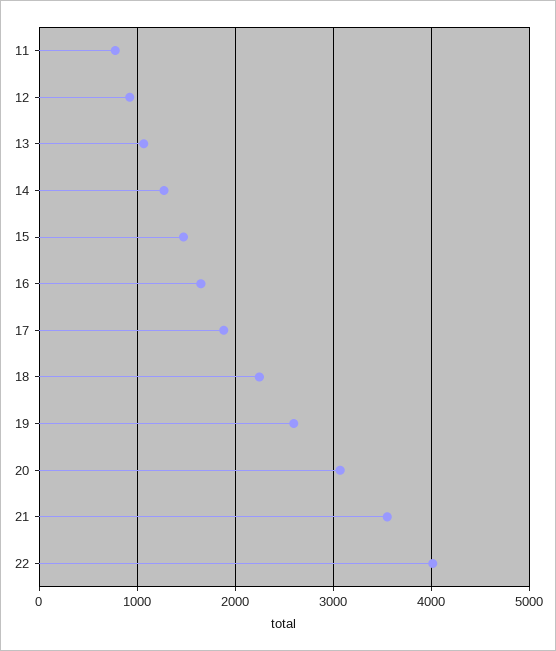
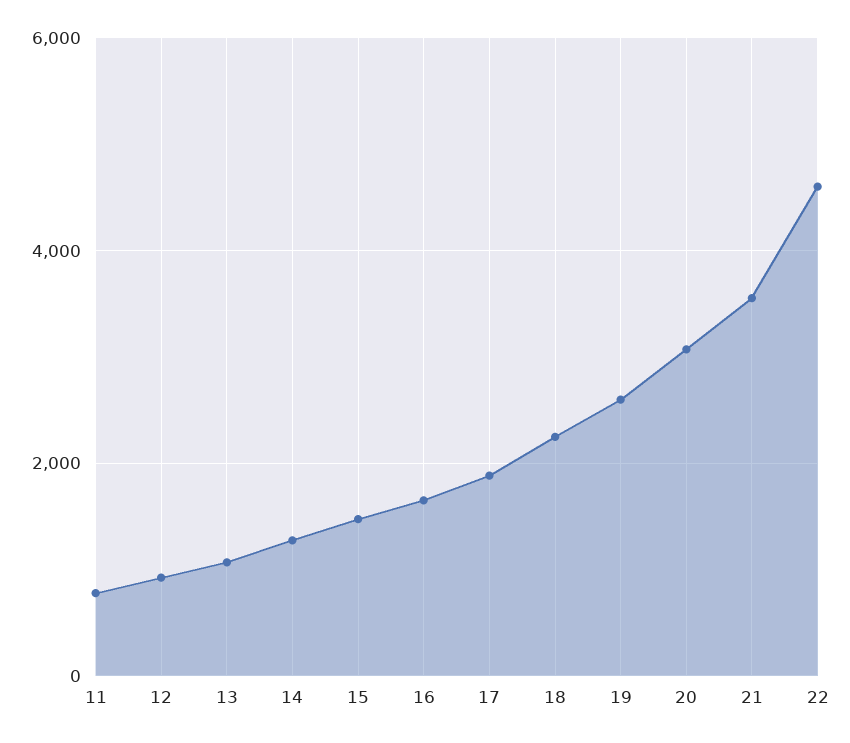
  {
    "11": 800,
    "12": 900,
    "13": 1100,
    "14": 1300,
    "15": 1500,
    "16": 1600,
    "17": 1900,
    "18": 2200,
    "19": 2600,
    "20": 3100,
    "21": 3600,
-   "22": 4000
+   "22": 4600
  }

